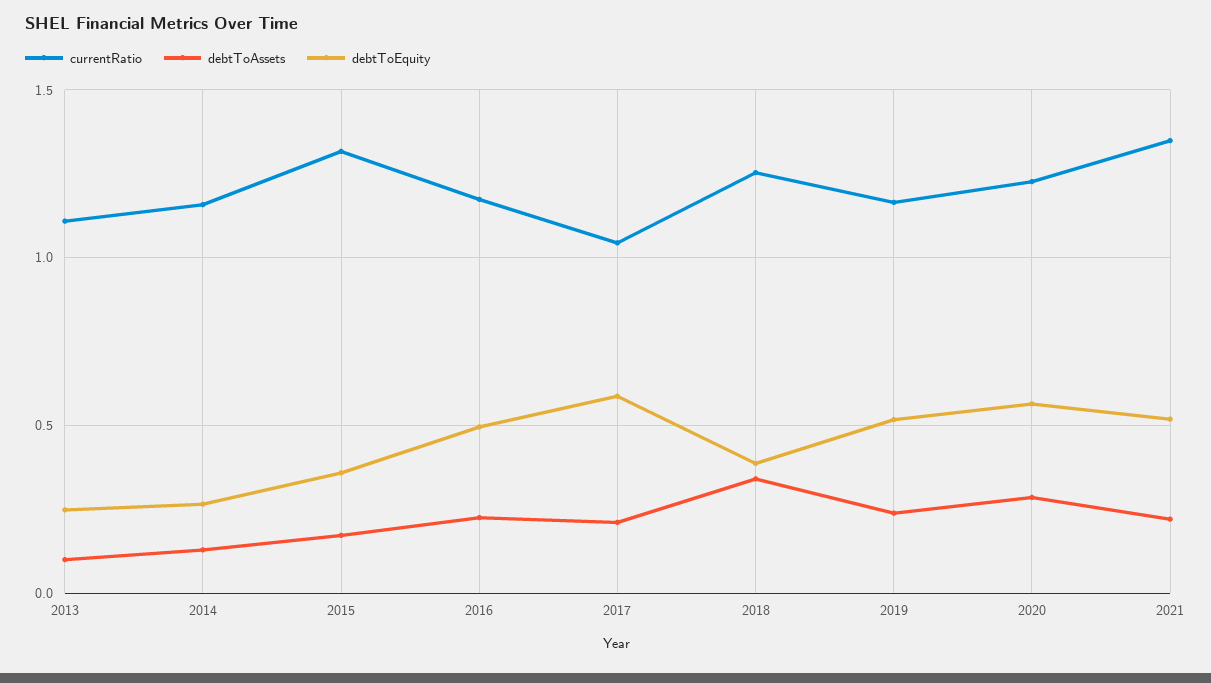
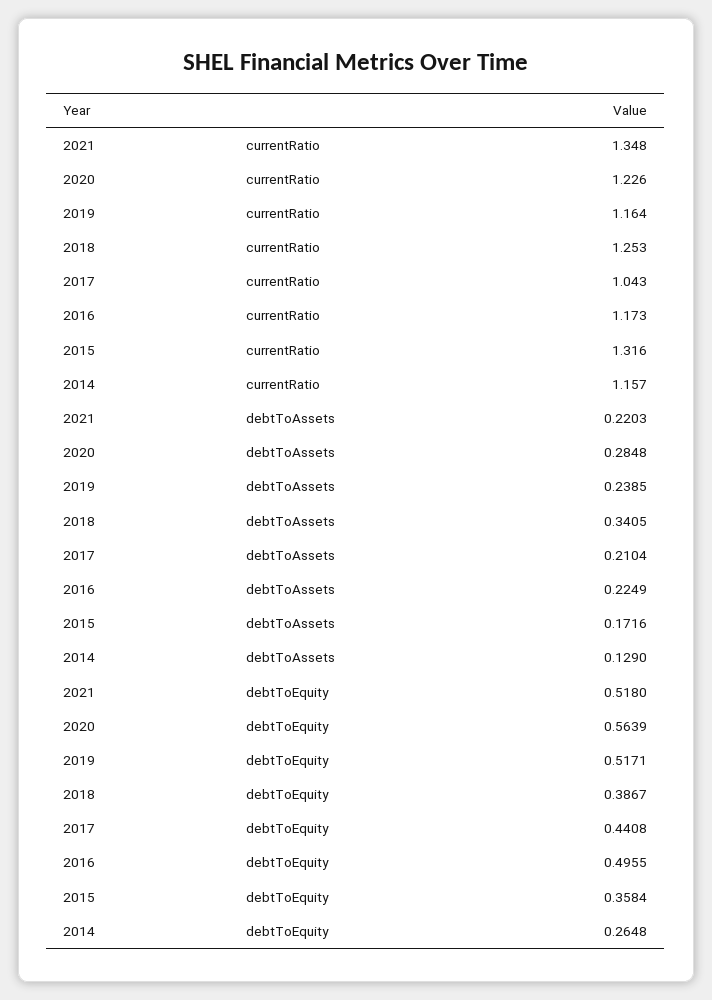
  {
    "currentRatio": {
-     "2013": 1.1,
      "2014": 1.157,
      "2015": 1.316,
      "2016": 1.173,
      "2017": 1.043,
      "2018": 1.253,
      "2019": 1.164,
      "2020": 1.226,
      "2021": 1.348
    },
    "debtToAssets": {
-     "2013": 0.1,
      "2014": 0.129,
      "2015": 0.1716,
      "2016": 0.2249,
      "2017": 0.2104,
      "2018": 0.3405,
      "2019": 0.2385,
      "2020": 0.2848,
      "2021": 0.2203
    },
    "debtToEquity": {
-     "2013": 0.25,
      "2014": 0.2648,
      "2015": 0.3584,
      "2016": 0.4955,
-     "2017": 0.6,
+     "2017": 0.4408,
      "2018": 0.3867,
      "2019": 0.5171,
      "2020": 0.5639,
      "2021": 0.518
    }
  }

